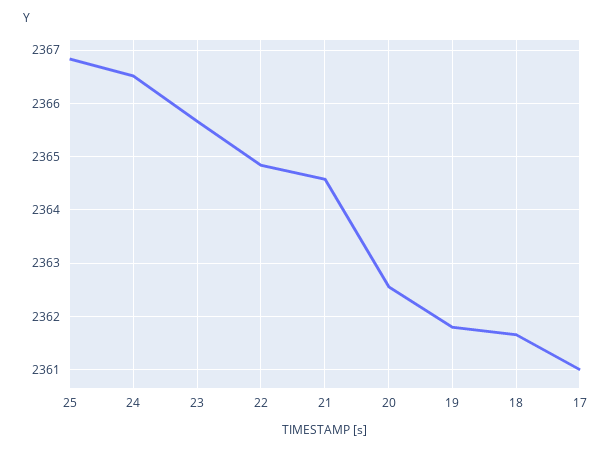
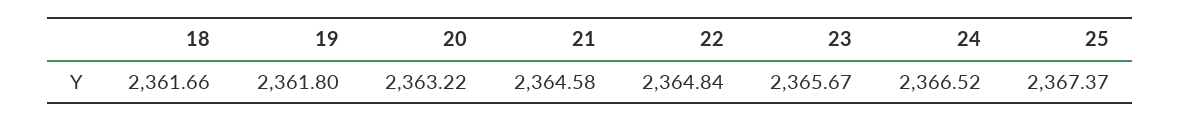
  {
-   "25": 2366.8,
+   "25": 2367.37,
    "24": 2366.52,
    "23": 2365.67,
    "22": 2364.84,
    "21": 2364.58,
-   "20": 2362.6,
+   "20": 2363.22,
    "19": 2361.8,
-   "18": 2361.66,
+   "18": 2361.66
-   "17": 2361
  }

